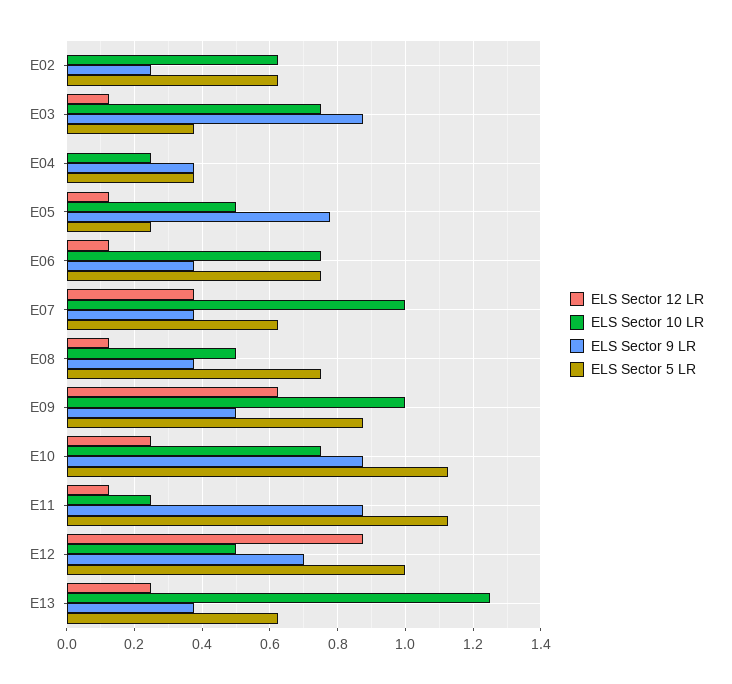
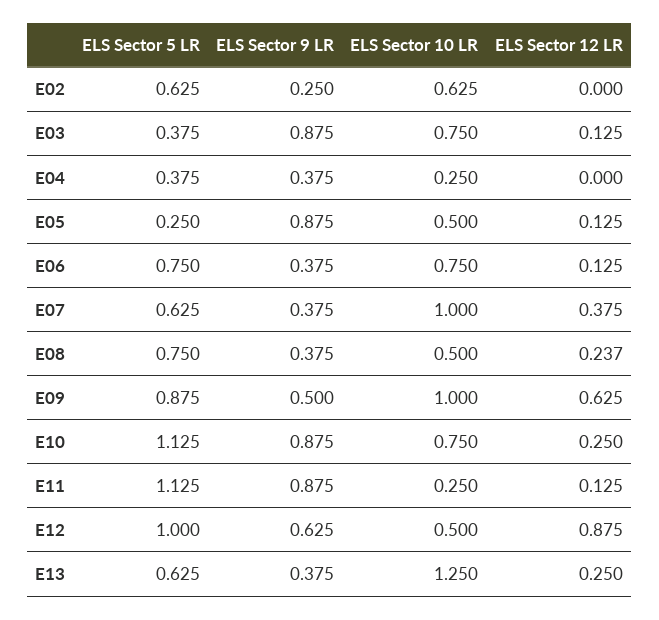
  {
    "ELS Sector 12 LR": {
      "E02": 0,
      "E03": 0.125,
      "E04": 0,
      "E05": 0.125,
      "E06": 0.125,
      "E07": 0.375,
-     "E08": 0.12,
+     "E08": 0.237,
      "E09": 0.625,
      "E10": 0.25,
      "E11": 0.125,
      "E12": 0.875,
      "E13": 0.25
    },
    "ELS Sector 10 LR": {
      "E02": 0.625,
      "E03": 0.75,
      "E04": 0.25,
      "E05": 0.5,
      "E06": 0.75,
      "E07": 1,
      "E08": 0.5,
      "E09": 1,
      "E10": 0.75,
      "E11": 0.25,
      "E12": 0.5,
      "E13": 1.25
    },
    "ELS Sector 9 LR": {
      "E02": 0.25,
      "E03": 0.875,
      "E04": 0.375,
-     "E05": 0.78,
+     "E05": 0.875,
      "E06": 0.375,
      "E07": 0.375,
      "E08": 0.375,
      "E09": 0.5,
      "E10": 0.875,
      "E11": 0.875,
-     "E12": 0.7,
+     "E12": 0.625,
      "E13": 0.375
    },
    "ELS Sector 5 LR": {
      "E02": 0.625,
      "E03": 0.375,
      "E04": 0.375,
      "E05": 0.25,
      "E06": 0.75,
      "E07": 0.625,
      "E08": 0.75,
      "E09": 0.875,
      "E10": 1.125,
      "E11": 1.125,
      "E12": 1,
      "E13": 0.625
    }
  }

